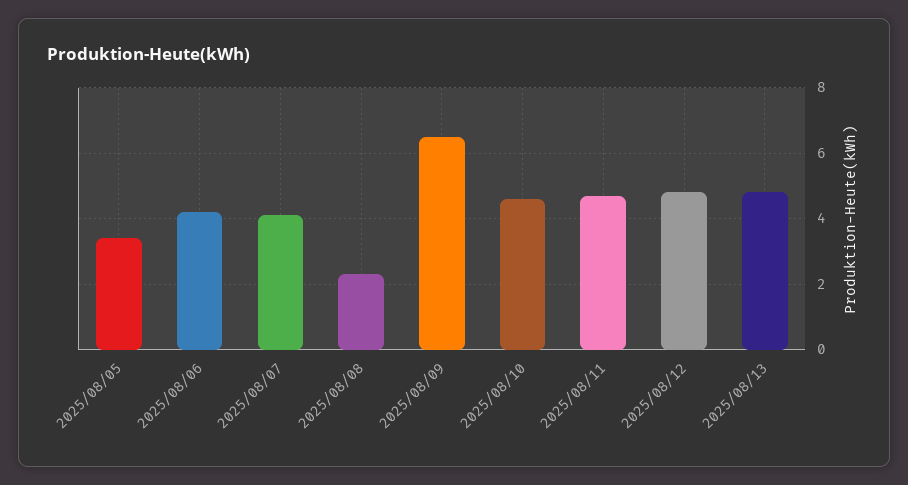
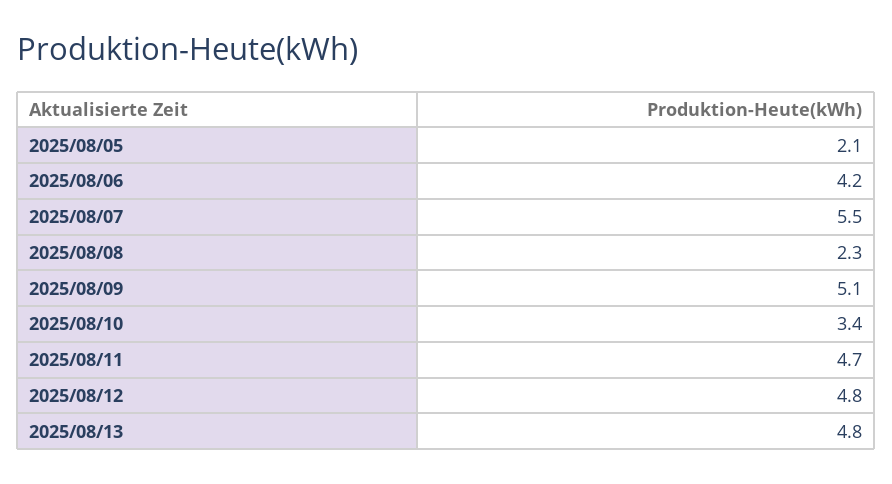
  {
-   "2025/08/05": 3.5,
+   "2025/08/05": 2.1,
    "2025/08/06": 4.2,
-   "2025/08/07": 4,
+   "2025/08/07": 5.5,
    "2025/08/08": 2.3,
-   "2025/08/09": 6.5,
+   "2025/08/09": 5.1,
-   "2025/08/10": 4.5,
+   "2025/08/10": 3.4,
    "2025/08/11": 4.7,
    "2025/08/12": 4.8,
    "2025/08/13": 4.8
  }

